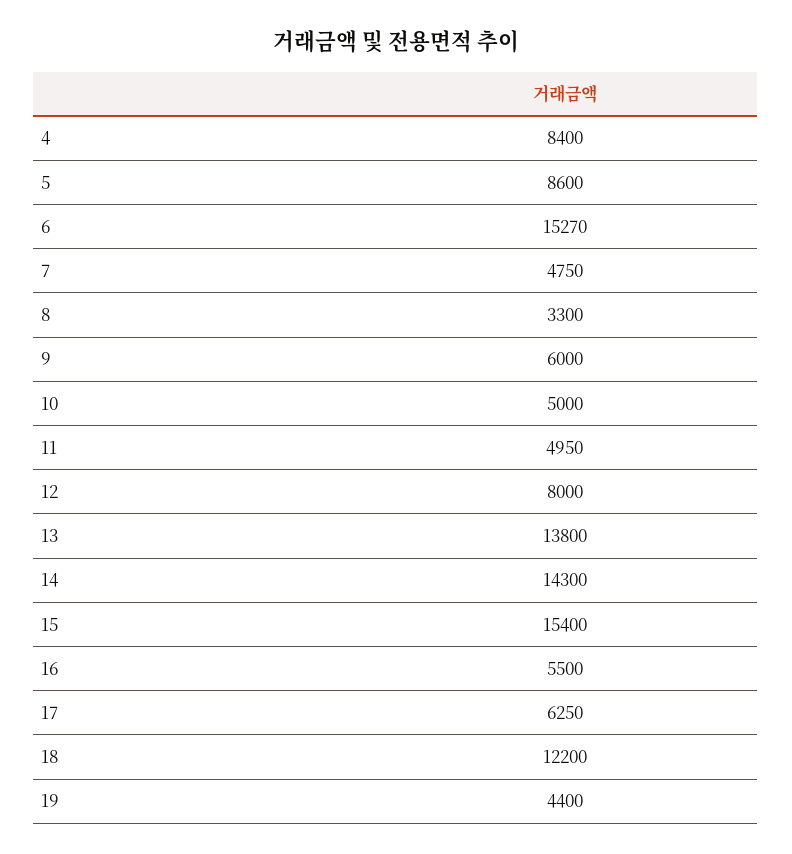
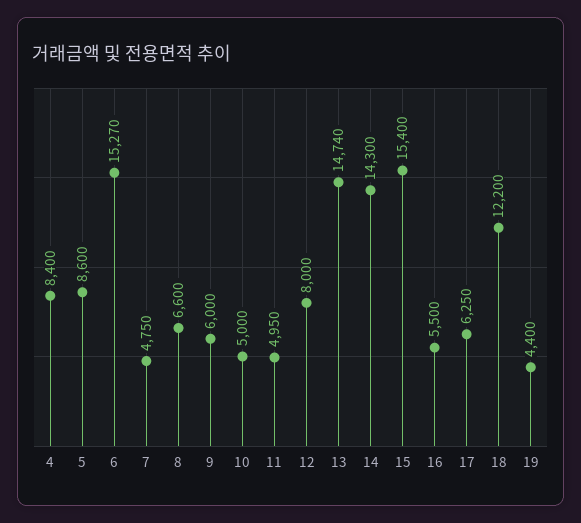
  {
    "4": 8400,
    "5": 8600,
    "6": 15270,
    "7": 4750,
-   "8": 3300,
+   "8": 6600,
    "9": 6000,
    "10": 5000,
    "11": 4950,
    "12": 8000,
-   "13": 13800,
+   "13": 14740,
    "14": 14300,
    "15": 15400,
    "16": 5500,
    "17": 6250,
    "18": 12200,
    "19": 4400
  }

